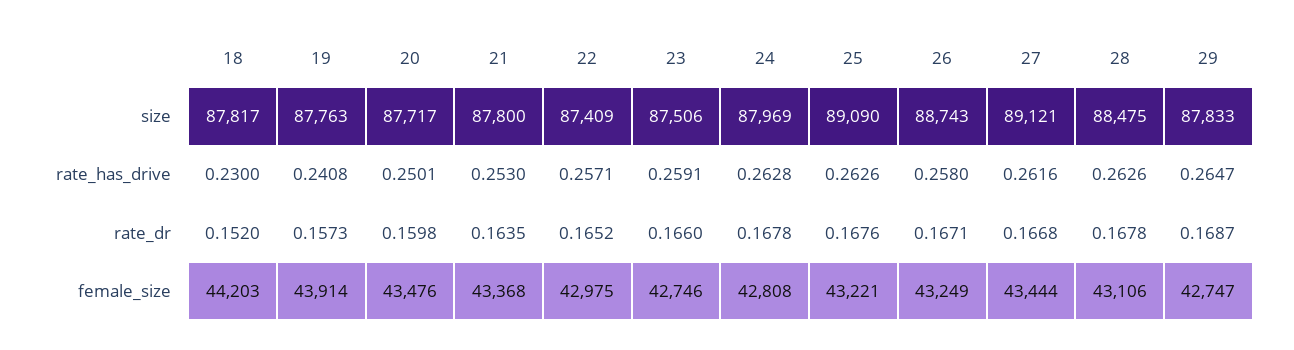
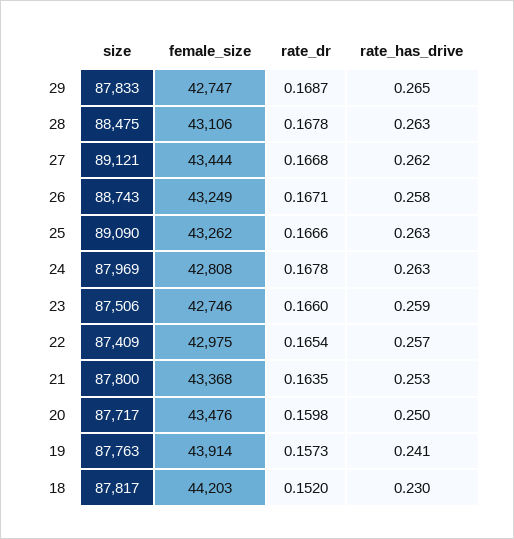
  {
    "18": {
      "size": 87817,
      "rate_has_drive": 0.23,
      "rate_dr": 0.152,
      "female_size": 44203
    },
    "19": {
      "size": 87763,
      "rate_has_drive": 0.2408,
      "rate_dr": 0.1573,
      "female_size": 43914
    },
    "20": {
      "size": 87717,
      "rate_has_drive": 0.2501,
      "rate_dr": 0.1598,
      "female_size": 43476
    },
    "21": {
      "size": 87800,
      "rate_has_drive": 0.253,
      "rate_dr": 0.1635,
      "female_size": 43368
    },
    "22": {
      "size": 87409,
      "rate_has_drive": 0.2571,
-     "rate_dr": 0.1652,
+     "rate_dr": 0.1654,
      "female_size": 42975
    },
    "23": {
      "size": 87506,
      "rate_has_drive": 0.2591,
      "rate_dr": 0.166,
      "female_size": 42746
    },
    "24": {
      "size": 87969,
      "rate_has_drive": 0.2628,
      "rate_dr": 0.1678,
      "female_size": 42808
    },
    "25": {
      "size": 89090,
      "rate_has_drive": 0.2626,
-     "rate_dr": 0.1676,
+     "rate_dr": 0.1666,
-     "female_size": 43221
+     "female_size": 43262
    },
    "26": {
      "size": 88743,
      "rate_has_drive": 0.258,
      "rate_dr": 0.1671,
      "female_size": 43249
    },
    "27": {
      "size": 89121,
      "rate_has_drive": 0.2616,
      "rate_dr": 0.1668,
      "female_size": 43444
    },
    "28": {
      "size": 88475,
      "rate_has_drive": 0.2626,
      "rate_dr": 0.1678,
      "female_size": 43106
    },
    "29": {
      "size": 87833,
      "rate_has_drive": 0.2647,
      "rate_dr": 0.1687,
      "female_size": 42747
    }
  }

